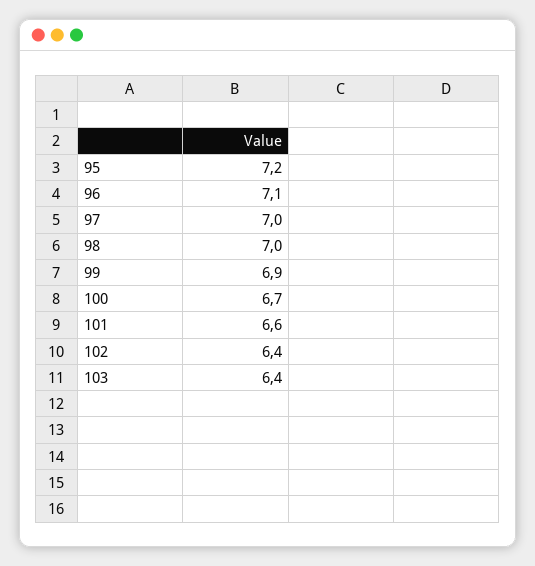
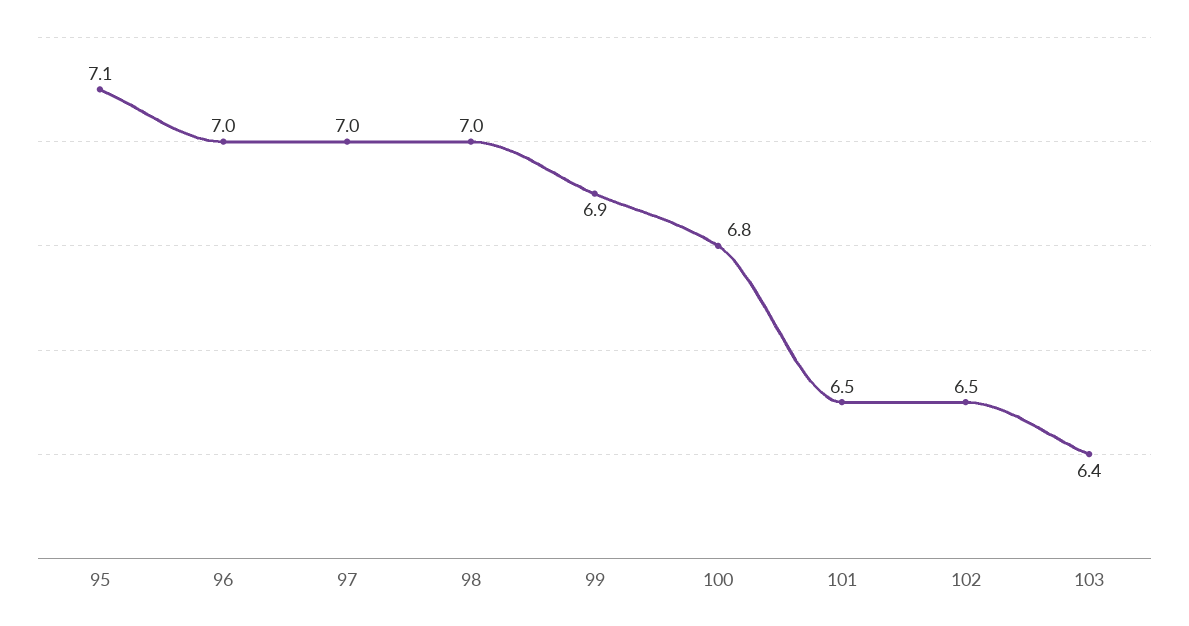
  {
-   "95": 7.2,
+   "95": 7.1,
-   "96": 7.1,
+   "96": 7,
    "97": 7,
    "98": 7,
    "99": 6.9,
-   "100": 6.7,
+   "100": 6.8,
-   "101": 6.6,
+   "101": 6.5,
-   "102": 6.4,
+   "102": 6.5,
    "103": 6.4
  }

